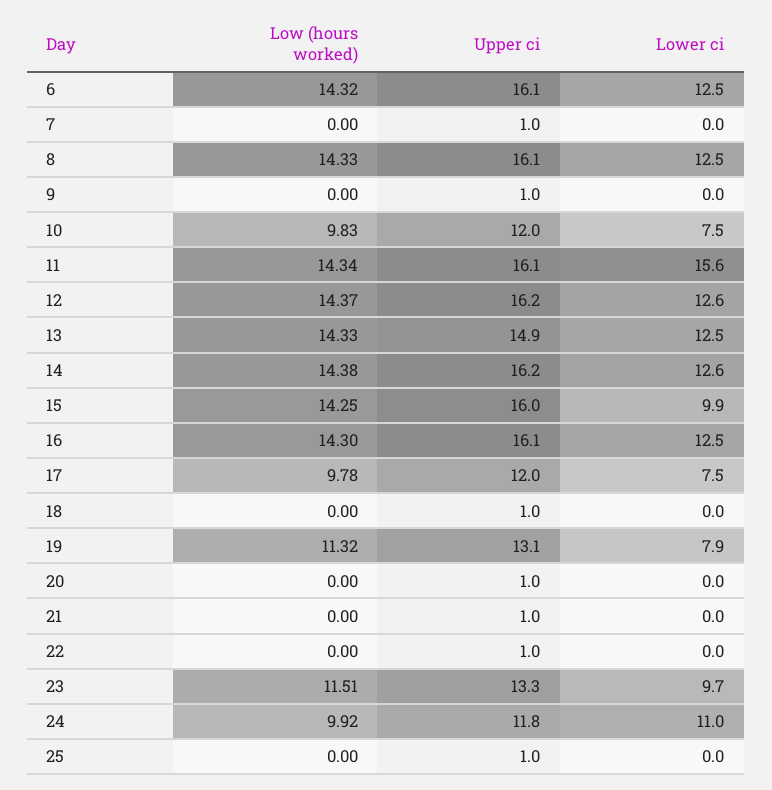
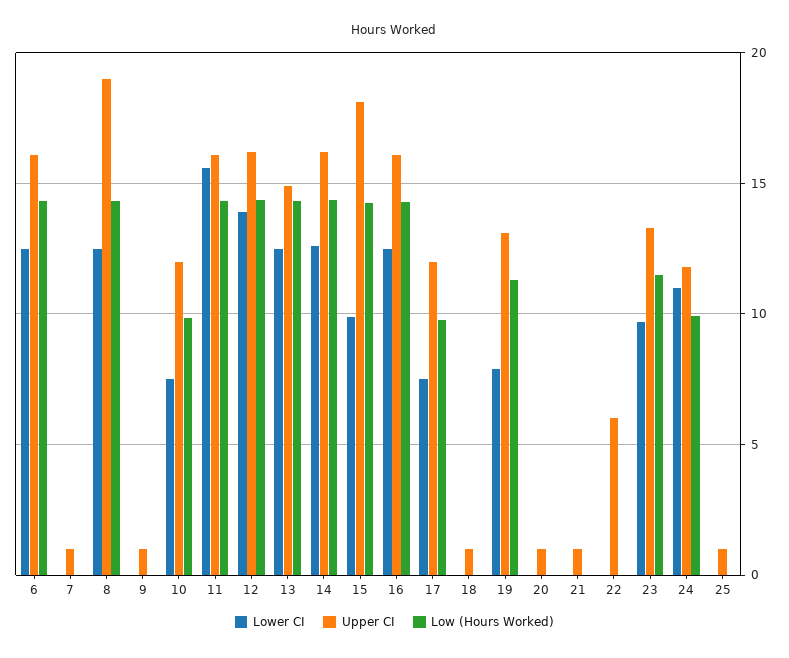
  {
    "Low (hours worked)": {
      "6": 14.32,
      "7": 0,
      "8": 14.33,
      "9": 0,
      "10": 9.83,
      "11": 14.34,
      "12": 14.37,
      "13": 14.33,
      "14": 14.38,
      "15": 14.25,
      "16": 14.3,
      "17": 9.78,
      "18": 0,
      "19": 11.32,
      "20": 0,
      "21": 0,
      "22": 0,
      "23": 11.51,
      "24": 9.92,
      "25": 0
    },
    "Upper ci": {
      "6": 16.1,
      "7": 1,
-     "8": 16.1,
+     "8": 19,
      "9": 1,
      "10": 12,
      "11": 16.1,
      "12": 16.2,
      "13": 14.9,
      "14": 16.2,
-     "15": 16,
+     "15": 18,
      "16": 16.1,
      "17": 12,
      "18": 1,
      "19": 13.1,
      "20": 1,
      "21": 1,
-     "22": 1,
+     "22": 6,
      "23": 13.3,
      "24": 11.8,
      "25": 1
    },
    "Lower ci": {
      "6": 12.5,
      "7": 0,
      "8": 12.5,
      "9": 0,
      "10": 7.5,
      "11": 15.6,
-     "12": 12.6,
+     "12": 14,
      "13": 12.5,
      "14": 12.6,
      "15": 9.9,
      "16": 12.5,
      "17": 7.5,
      "18": 0,
      "19": 7.9,
      "20": 0,
      "21": 0,
      "22": 0,
      "23": 9.7,
      "24": 11,
      "25": 0
    }
  }

